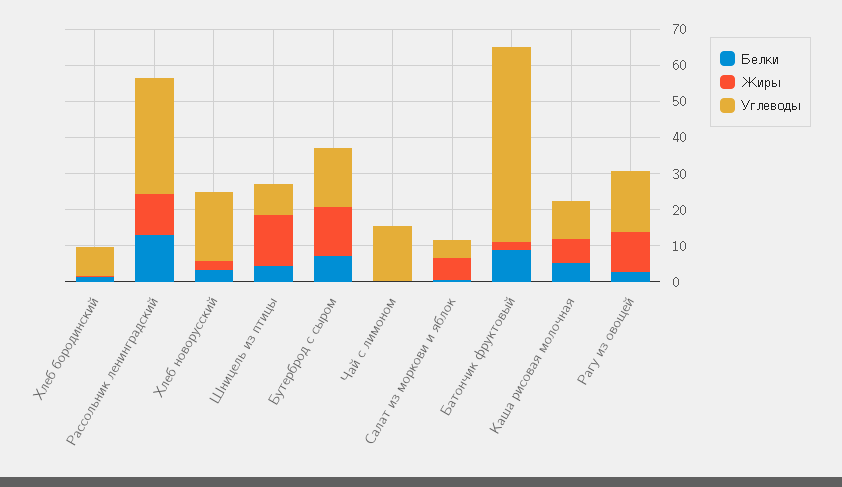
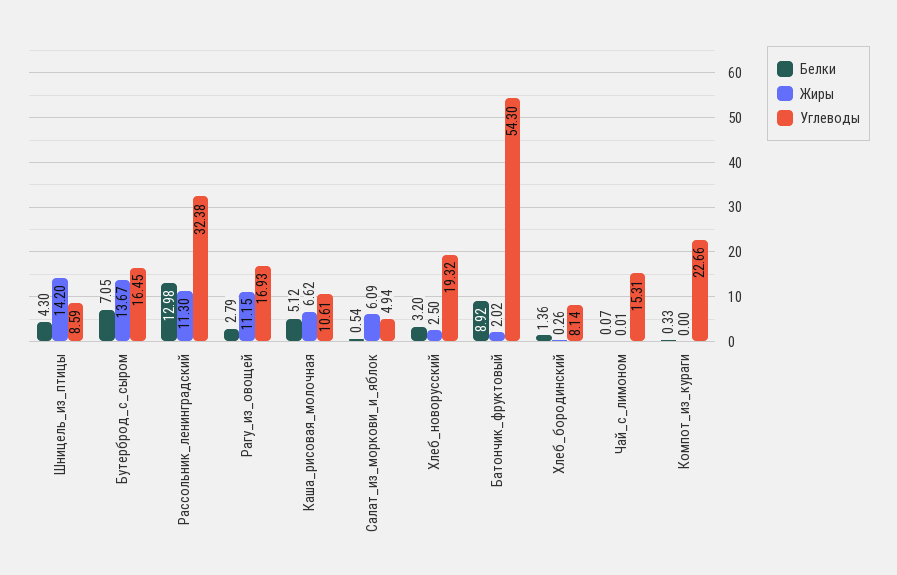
  {
    "Белки": {
      "Хлеб бородинский": 1.36,
      "Рассольник ленинградский": 12.98,
      "Хлеб новорусский": 3.2,
      "Шницель из птицы": 4.3,
      "Бутерброд с сыром": 7.05,
      "Чай с лимоном": 0.07,
      "Салат из моркови и яблок": 0.54,
      "Батончик фруктовый": 8.92,
      "Каша рисовая молочная": 5.12,
-     "Рагу из овощей": 2.79
+     "Рагу из овощей": 2.79,
+     "Компот_из_кураги": 0.33
    },
    "Жиры": {
      "Хлеб бородинский": 0.26,
      "Рассольник ленинградский": 11.3,
      "Хлеб новорусский": 2.5,
      "Шницель из птицы": 14.2,
      "Бутерброд с сыром": 13.67,
      "Чай с лимоном": 0.01,
      "Салат из моркови и яблок": 6.09,
      "Батончик фруктовый": 2.02,
      "Каша рисовая молочная": 6.62,
-     "Рагу из овощей": 11.15
+     "Рагу из овощей": 11.15,
+     "Компот_из_кураги": 0
    },
    "Углеводы": {
      "Хлеб бородинский": 8.14,
      "Рассольник ленинградский": 32.38,
      "Хлеб новорусский": 19.32,
      "Шницель из птицы": 8.59,
      "Бутерброд с сыром": 16.45,
      "Чай с лимоном": 15.31,
      "Салат из моркови и яблок": 4.94,
      "Батончик фруктовый": 54.3,
      "Каша рисовая молочная": 10.61,
-     "Рагу из овощей": 16.93
+     "Рагу из овощей": 16.93,
+     "Компот_из_кураги": 22.66
    }
  }

